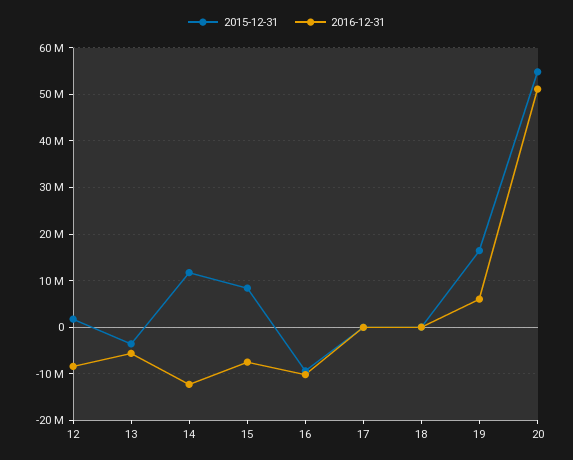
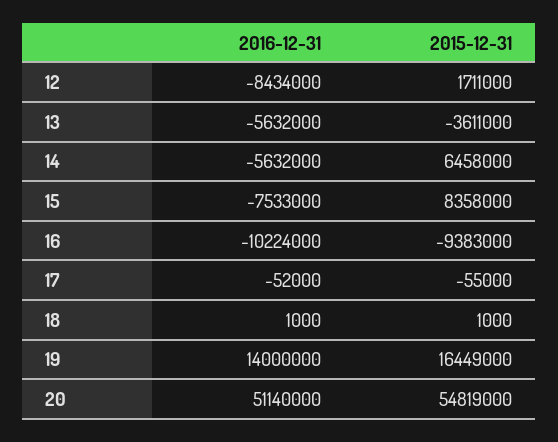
  {
    "2015-12-31": {
      "12": 1711000,
      "13": -3611000,
-     "14": 12000000,
+     "14": 6458000,
      "15": 8358000,
      "16": -9383000,
      "17": -55000,
      "18": 1000,
      "19": 16449000,
      "20": 54819000
    },
    "2016-12-31": {
      "12": -8434000,
      "13": -5632000,
-     "14": -12000000,
+     "14": -5632000,
      "15": -7533000,
      "16": -10224000,
      "17": -52000,
      "18": 1000,
-     "19": 6000000,
+     "19": 14000000,
      "20": 51140000
    }
  }

